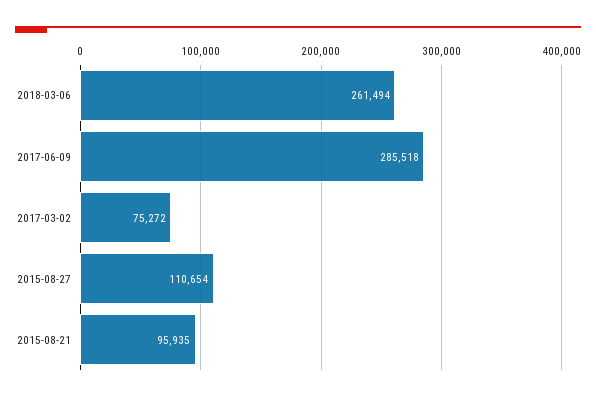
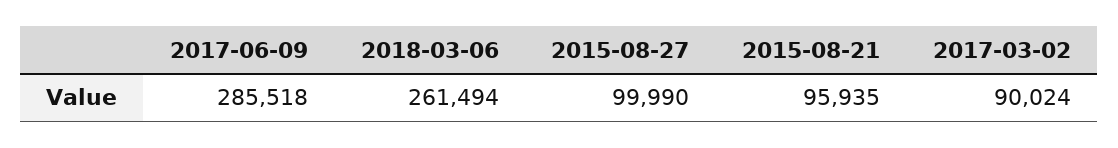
  {
    "2018-03-06": 261494,
    "2017-06-09": 285518,
-   "2017-03-02": 75272,
+   "2017-03-02": 90024,
-   "2015-08-27": 110654,
+   "2015-08-27": 99990,
    "2015-08-21": 95935
  }

